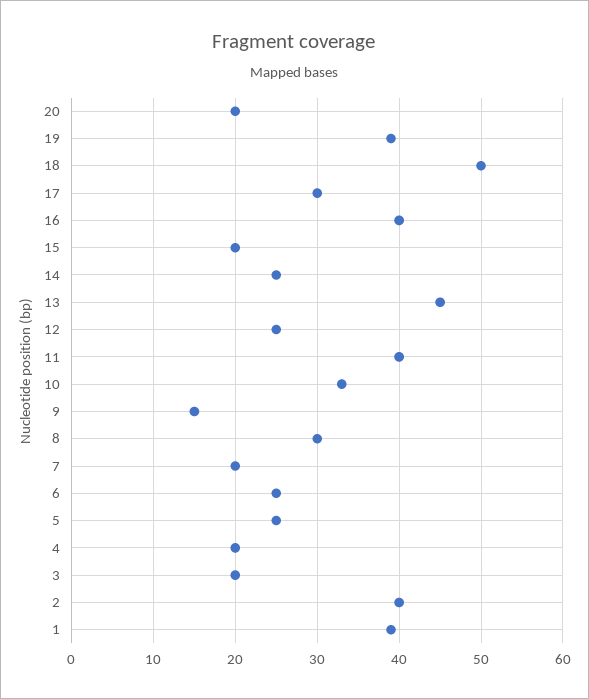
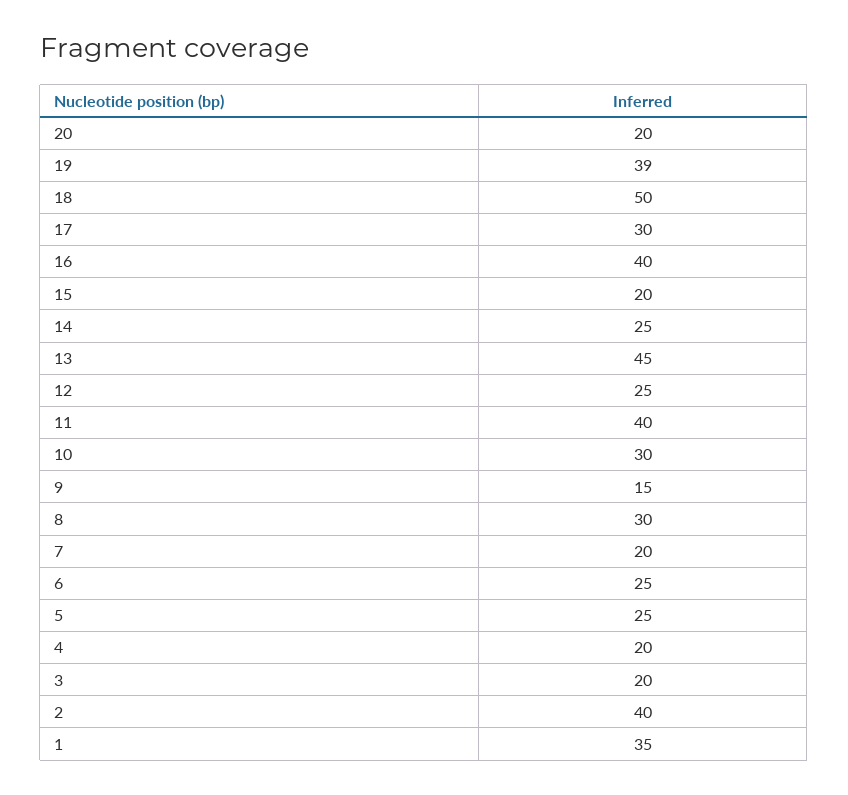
  {
    "20": 20,
    "19": 39,
    "18": 50,
    "17": 30,
    "16": 40,
    "15": 20,
    "14": 25,
    "13": 45,
    "12": 25,
    "11": 40,
-   "10": 33,
+   "10": 30,
    "9": 15,
    "8": 30,
    "7": 20,
    "6": 25,
    "5": 25,
    "4": 20,
    "3": 20,
    "2": 40,
-   "1": 39
+   "1": 35
  }

